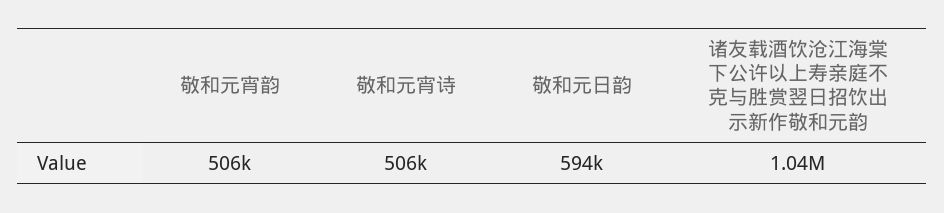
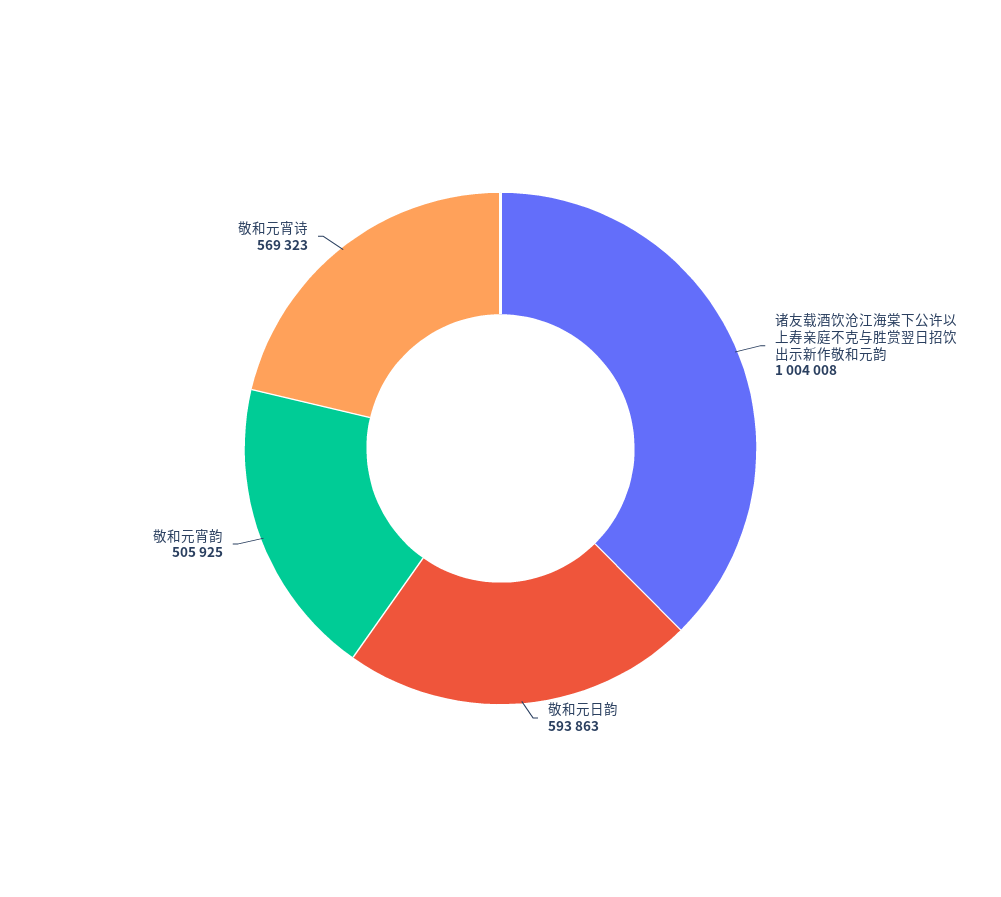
  {
    "敬和元宵韵": 505925,
-   "敬和元宵诗": 506000,
+   "敬和元宵诗": 569323,
    "敬和元日韵": 593863,
-   "诸友载酒饮沧江海棠下公许以上寿亲庭不克与胜赏翌日招饮出示新作敬和元韵": 1040000
+   "诸友载酒饮沧江海棠下公许以上寿亲庭不克与胜赏翌日招饮出示新作敬和元韵": 1004008
  }

